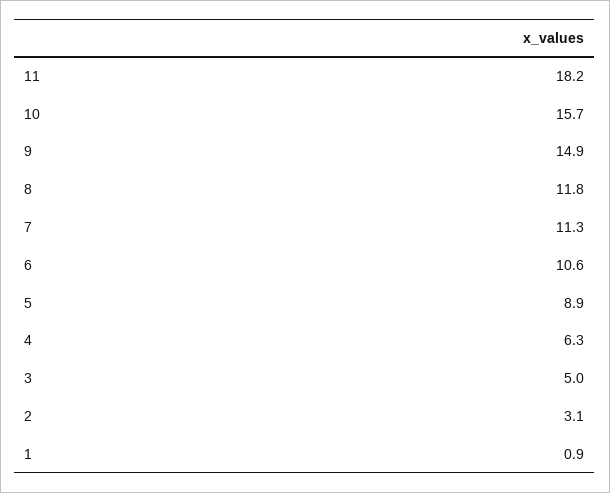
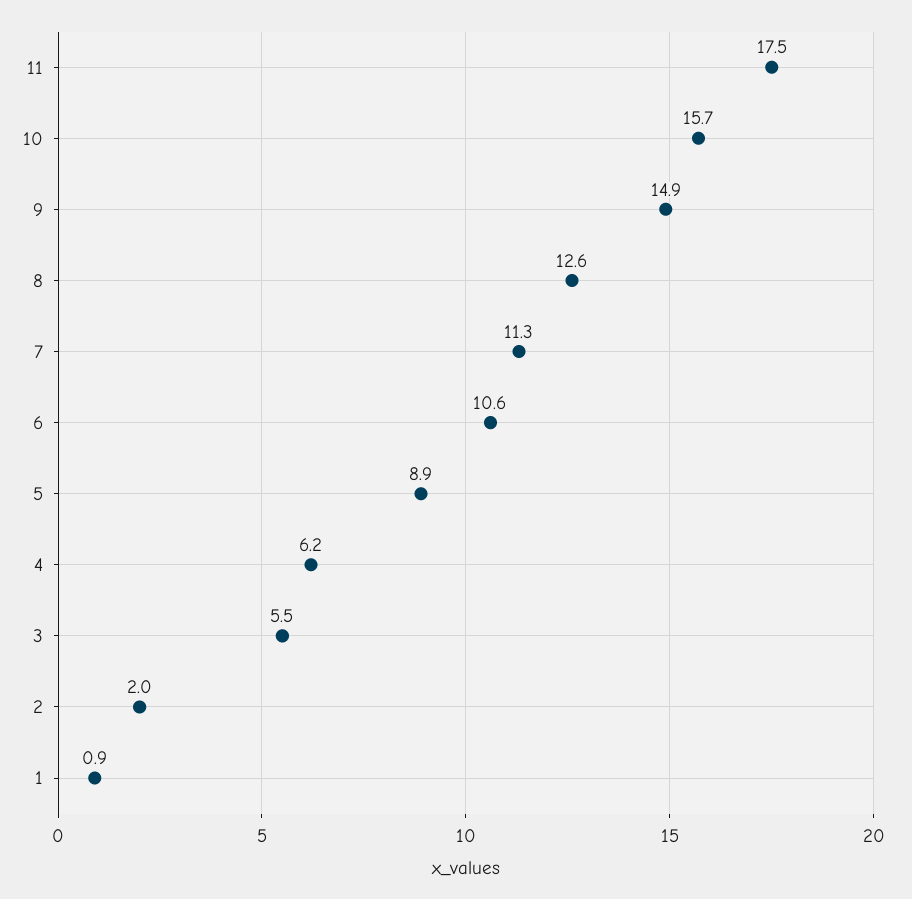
  {
-   "11": 18.2,
+   "11": 17.5,
    "10": 15.7,
    "9": 14.9,
-   "8": 11.8,
+   "8": 12.6,
    "7": 11.3,
    "6": 10.6,
    "5": 8.9,
-   "4": 6.3,
+   "4": 6.2,
-   "3": 5,
+   "3": 5.5,
-   "2": 3.1,
+   "2": 2,
    "1": 0.9
  }

